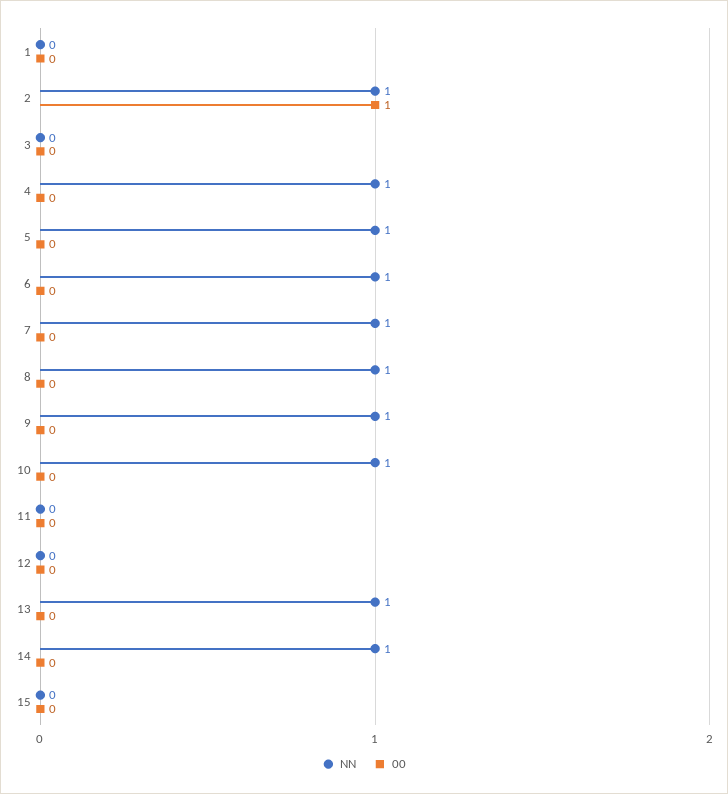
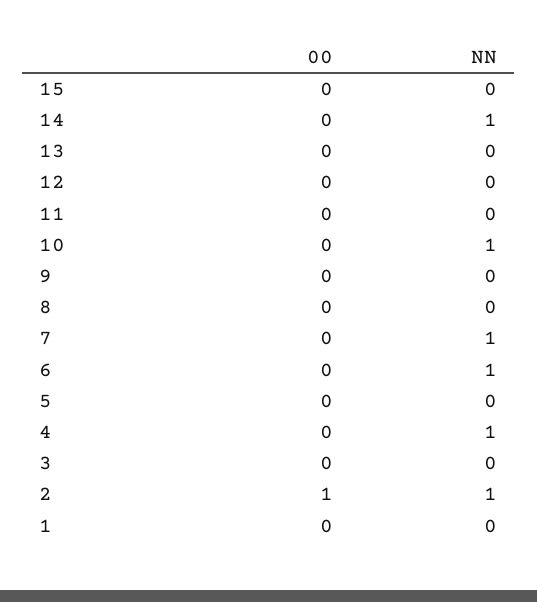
  {
    "NN": {
      "1": 0,
      "2": 1,
      "3": 0,
      "4": 1,
-     "5": 1,
+     "5": 0,
      "6": 1,
      "7": 1,
-     "8": 1,
+     "8": 0,
-     "9": 1,
+     "9": 0,
      "10": 1,
      "11": 0,
      "12": 0,
-     "13": 1,
+     "13": 0,
      "14": 1,
      "15": 0
    },
    "00": {
      "1": 0,
      "2": 1,
      "3": 0,
      "4": 0,
      "5": 0,
      "6": 0,
      "7": 0,
      "8": 0,
      "9": 0,
      "10": 0,
      "11": 0,
      "12": 0,
      "13": 0,
      "14": 0,
      "15": 0
    }
  }

